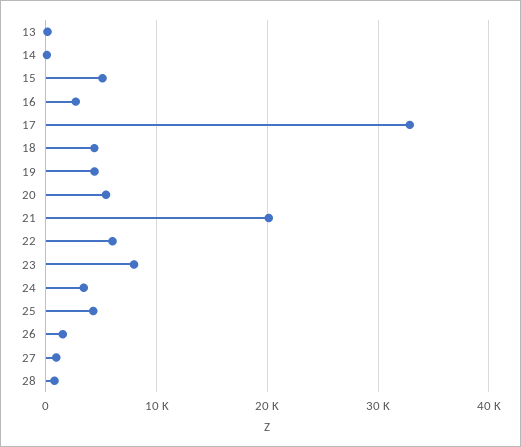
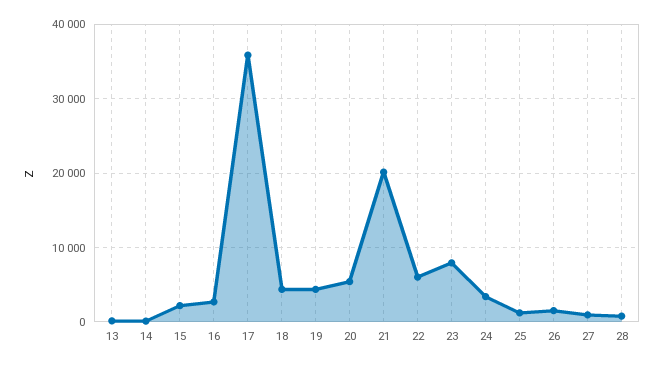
  {
    "13": 0,
    "14": 0,
-   "15": 5000,
+   "15": 2000,
    "16": 3000,
-   "17": 33000,
+   "17": 36000,
    "18": 4000,
    "19": 4000,
    "20": 5000,
    "21": 20000,
    "22": 6000,
    "23": 8000,
    "24": 3000,
-   "25": 4000,
+   "25": 1000,
    "26": 2000,
    "27": 1000,
    "28": 1000
  }

